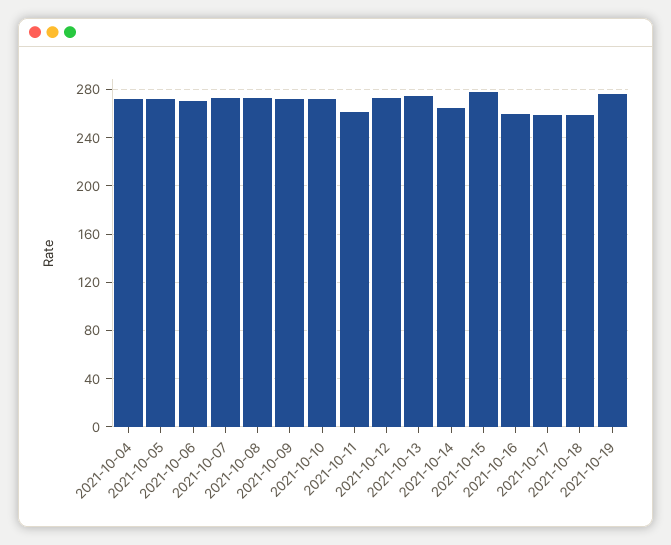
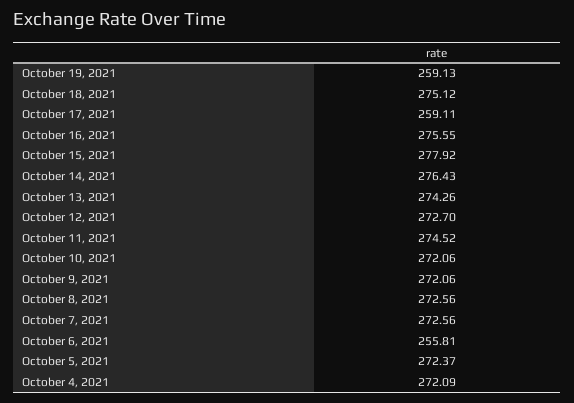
  {
    "2021-10-04": 272.09,
    "2021-10-05": 272.37,
-   "2021-10-06": 270,
+   "2021-10-06": 255.81,
    "2021-10-07": 272.56,
    "2021-10-08": 272.56,
    "2021-10-09": 272.06,
    "2021-10-10": 272.06,
-   "2021-10-11": 260,
+   "2021-10-11": 274.52,
    "2021-10-12": 272.7,
    "2021-10-13": 274.26,
-   "2021-10-14": 265,
+   "2021-10-14": 276.43,
    "2021-10-15": 277.92,
-   "2021-10-16": 260,
+   "2021-10-16": 275.55,
    "2021-10-17": 259.11,
-   "2021-10-18": 260,
+   "2021-10-18": 275.12,
-   "2021-10-19": 275
+   "2021-10-19": 259.13
  }

